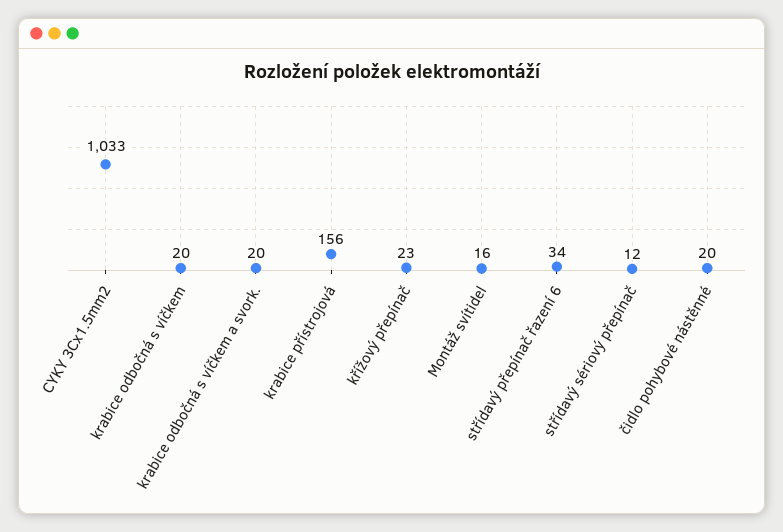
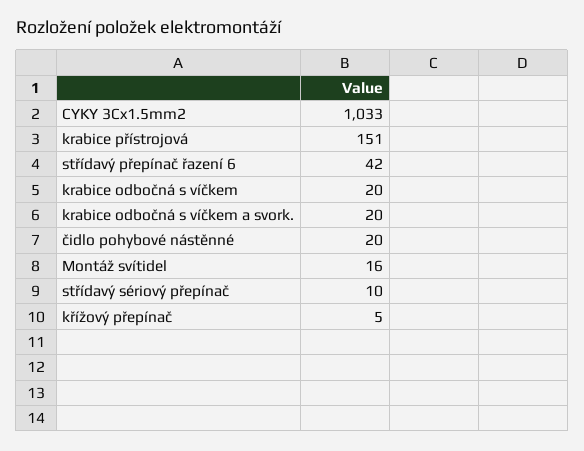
  {
    "CYKY 3Cx1.5mm2": 1033,
    "krabice odbočná s víčkem": 20,
    "krabice odbočná s víčkem a svork.": 20,
-   "krabice přístrojová": 156,
+   "krabice přístrojová": 151,
-   "křížový přepínač": 23,
+   "křížový přepínač": 5,
    "Montáž svítidel": 16,
-   "střídavý přepínač řazení 6": 34,
+   "střídavý přepínač řazení 6": 42,
-   "střídavý sériový přepínač": 12,
+   "střídavý sériový přepínač": 10,
    "čidlo pohybové nástěnné": 20
  }

